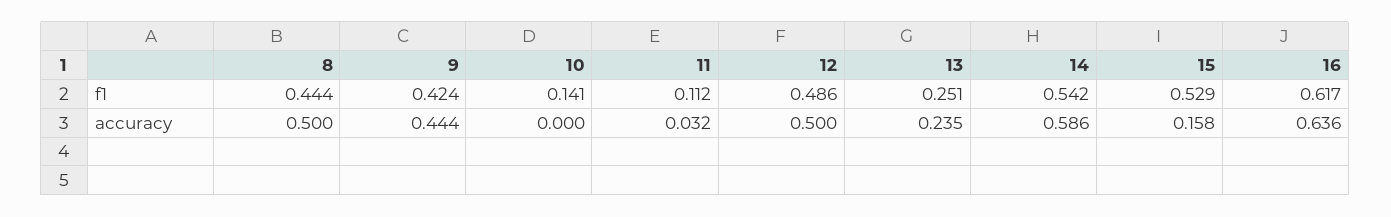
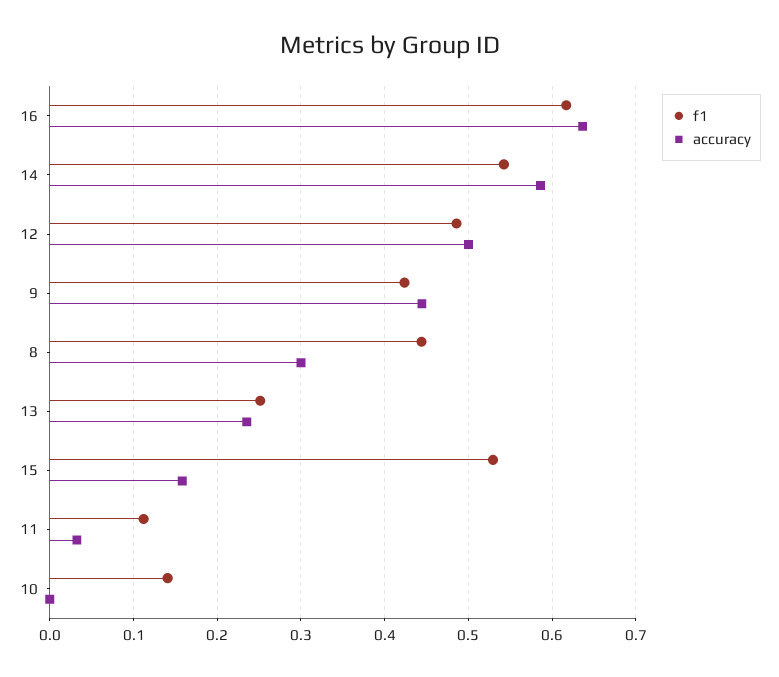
  {
    "f1": {
      "8": 0.444,
      "9": 0.424,
      "10": 0.141,
      "11": 0.112,
      "12": 0.486,
      "13": 0.251,
      "14": 0.542,
      "15": 0.529,
      "16": 0.617
    },
    "accuracy": {
-     "8": 0.5,
+     "8": 0.3,
      "9": 0.444,
      "10": 0,
      "11": 0.032,
      "12": 0.5,
      "13": 0.235,
      "14": 0.586,
      "15": 0.158,
      "16": 0.636
    }
  }

